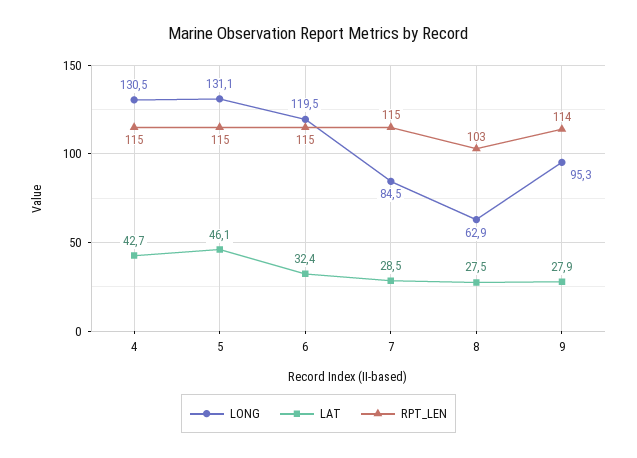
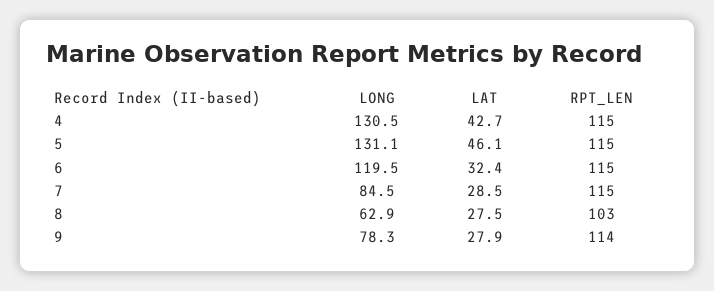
  {
    "LONG": {
      "4": 130.5,
      "5": 131.1,
      "6": 119.5,
      "7": 84.5,
      "8": 62.9,
-     "9": 95.3
+     "9": 78.3
    },
    "LAT": {
      "4": 42.7,
      "5": 46.1,
      "6": 32.4,
      "7": 28.5,
      "8": 27.5,
      "9": 27.9
    },
    "RPT_LEN": {
      "4": 115,
      "5": 115,
      "6": 115,
      "7": 115,
      "8": 103,
      "9": 114
    }
  }

